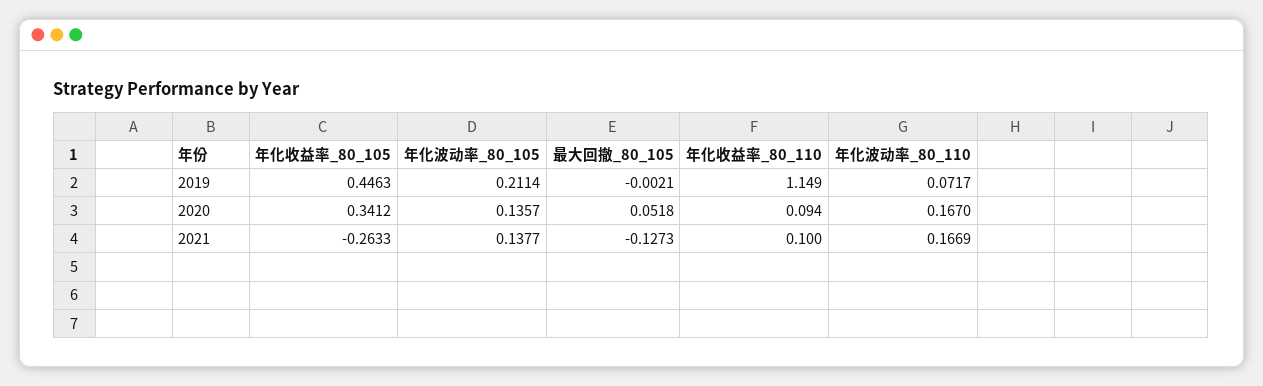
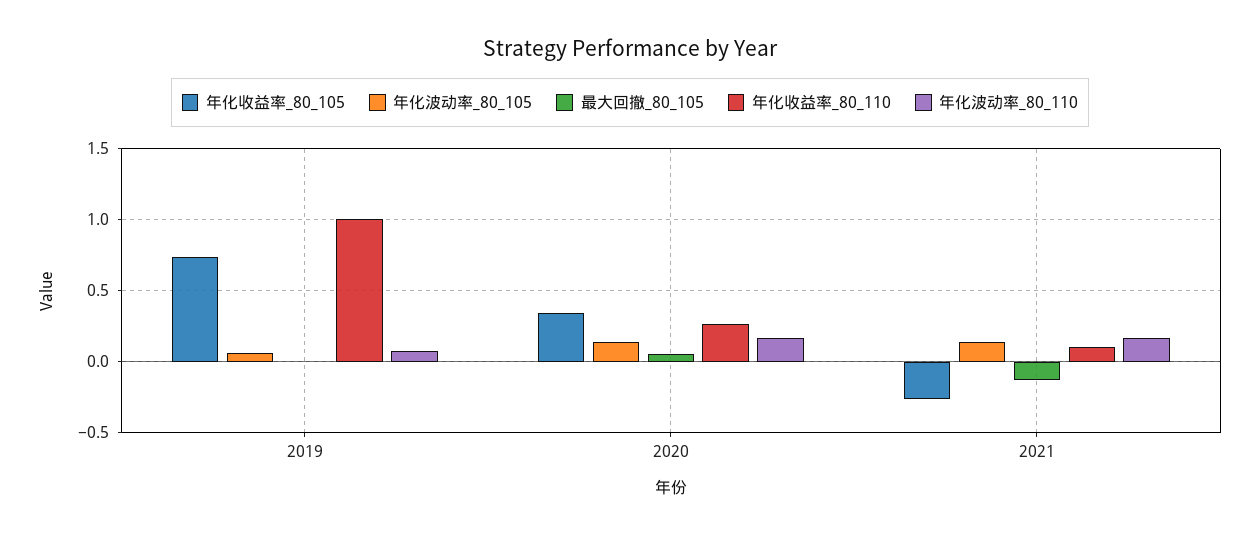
  {
    "年化收益率_80_105": {
-     "2019": 0.4463,
+     "2019": 0.75,
      "2020": 0.3412,
      "2021": -0.2633
    },
    "年化波动率_80_105": {
-     "2019": 0.2114,
+     "2019": 0.05,
      "2020": 0.1357,
      "2021": 0.1377
    },
    "最大回撤_80_105": {
      "2019": -0.0021,
      "2020": 0.0518,
      "2021": -0.1273
    },
    "年化收益率_80_110": {
-     "2019": 1.149,
+     "2019": 1,
-     "2020": 0.094,
+     "2020": 0.25,
      "2021": 0.1
    },
    "年化波动率_80_110": {
      "2019": 0.0717,
      "2020": 0.167,
      "2021": 0.1669
    }
  }

